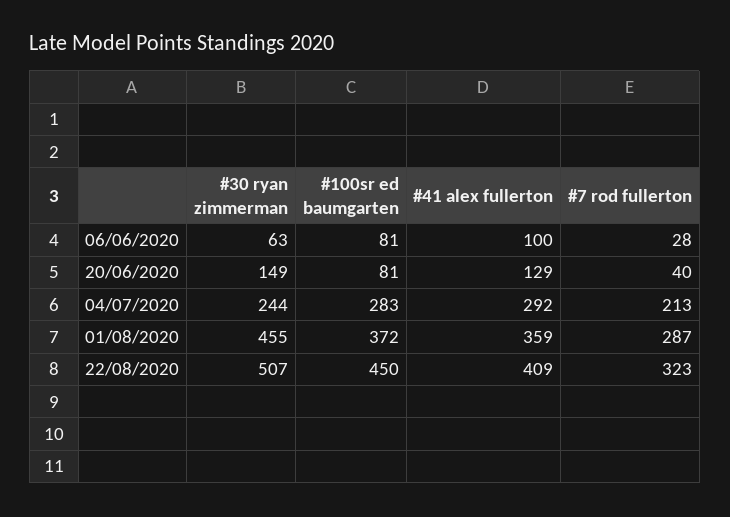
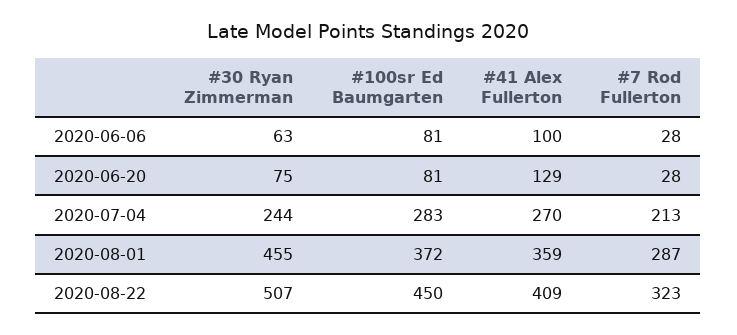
  {
    "#30 ryan zimmerman": {
      "06/06/2020": 63,
-     "20/06/2020": 149,
+     "20/06/2020": 75,
      "04/07/2020": 244,
      "01/08/2020": 455,
      "22/08/2020": 507
    },
    "#100sr ed baumgarten": {
      "06/06/2020": 81,
      "20/06/2020": 81,
      "04/07/2020": 283,
      "01/08/2020": 372,
      "22/08/2020": 450
    },
    "#41 alex fullerton": {
      "06/06/2020": 100,
      "20/06/2020": 129,
-     "04/07/2020": 292,
+     "04/07/2020": 270,
      "01/08/2020": 359,
      "22/08/2020": 409
    },
    "#7 rod fullerton": {
      "06/06/2020": 28,
-     "20/06/2020": 40,
+     "20/06/2020": 28,
      "04/07/2020": 213,
      "01/08/2020": 287,
      "22/08/2020": 323
    }
  }

